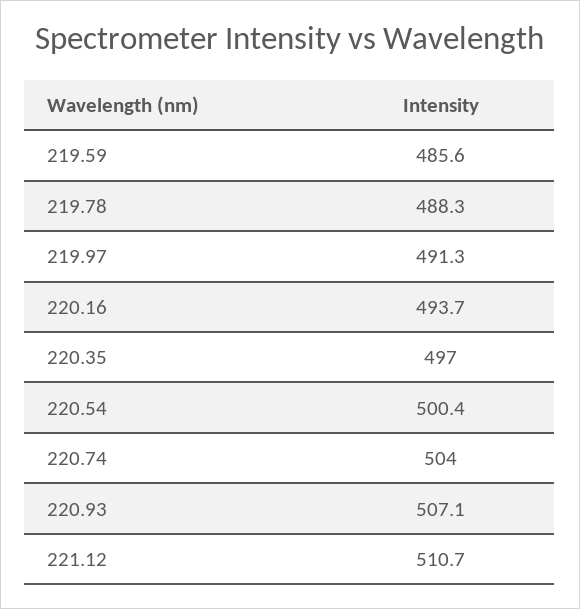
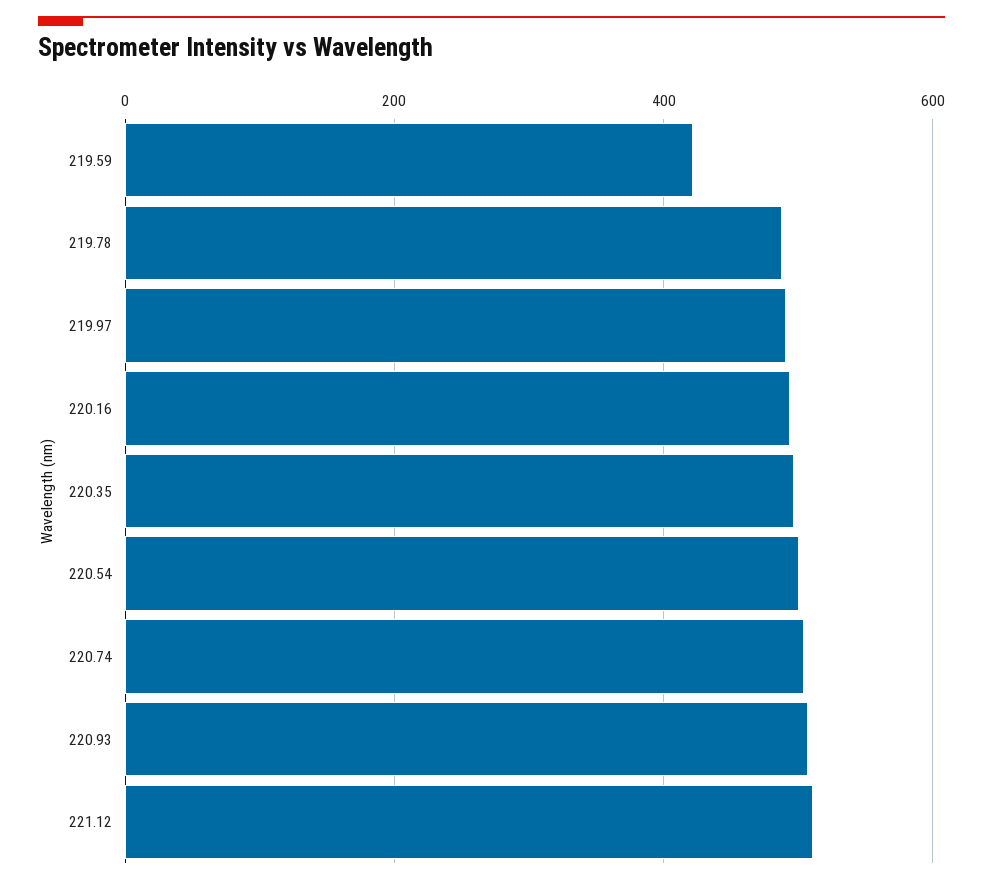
  {
-   "219.59": 485.6,
+   "219.59": 420,
    "219.78": 488.3,
    "219.97": 491.3,
    "220.16": 493.7,
    "220.35": 497,
    "220.54": 500.4,
    "220.74": 504,
    "220.93": 507.1,
    "221.12": 510.7
  }

